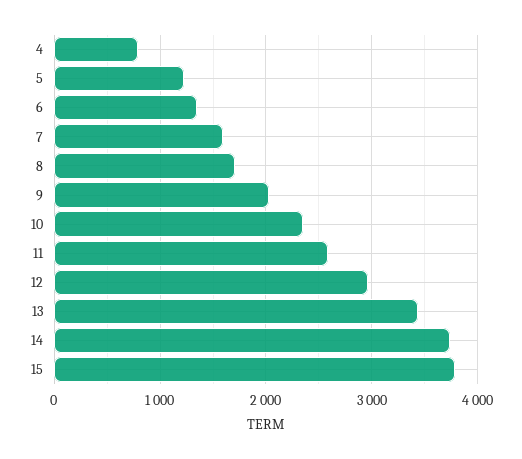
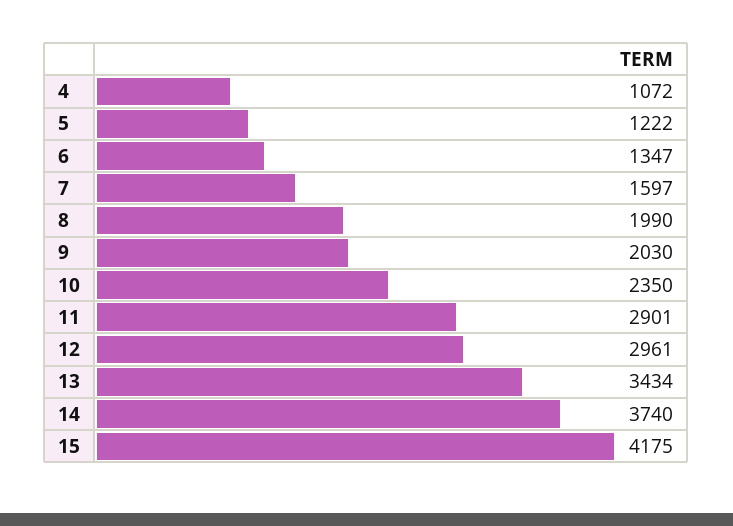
  {
-   "4": 800,
+   "4": 1072,
    "5": 1222,
    "6": 1347,
    "7": 1597,
-   "8": 1700,
+   "8": 1990,
    "9": 2030,
    "10": 2350,
-   "11": 2600,
+   "11": 2901,
    "12": 2961,
    "13": 3434,
    "14": 3740,
-   "15": 3800
+   "15": 4175
  }

